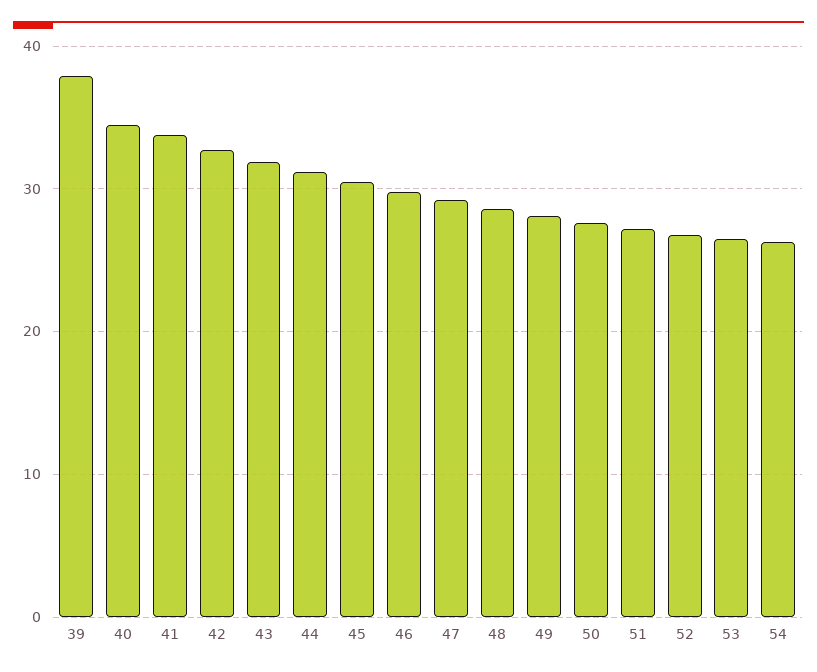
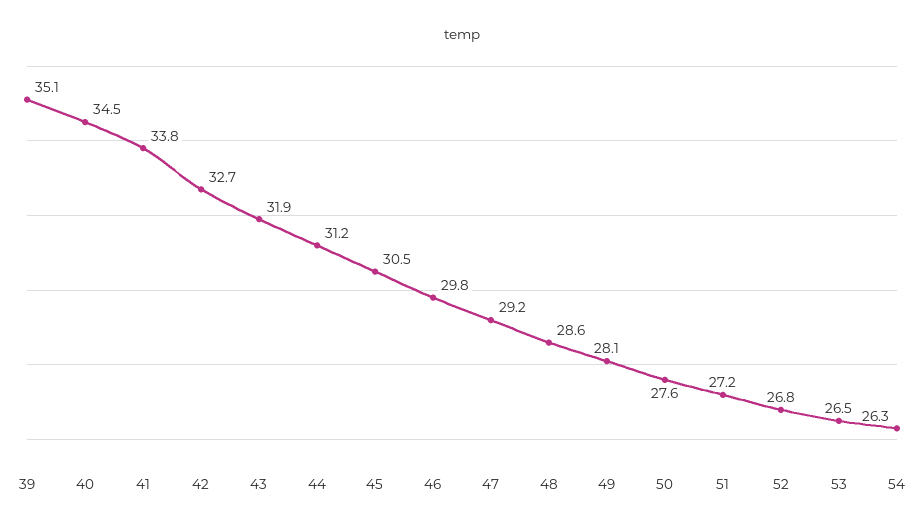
  {
-   "39": 38,
+   "39": 35.1,
    "40": 34.5,
    "41": 33.8,
    "42": 32.7,
    "43": 31.9,
    "44": 31.2,
    "45": 30.5,
    "46": 29.8,
    "47": 29.2,
    "48": 28.6,
    "49": 28.1,
    "50": 27.6,
    "51": 27.2,
    "52": 26.8,
    "53": 26.5,
    "54": 26.3
  }

